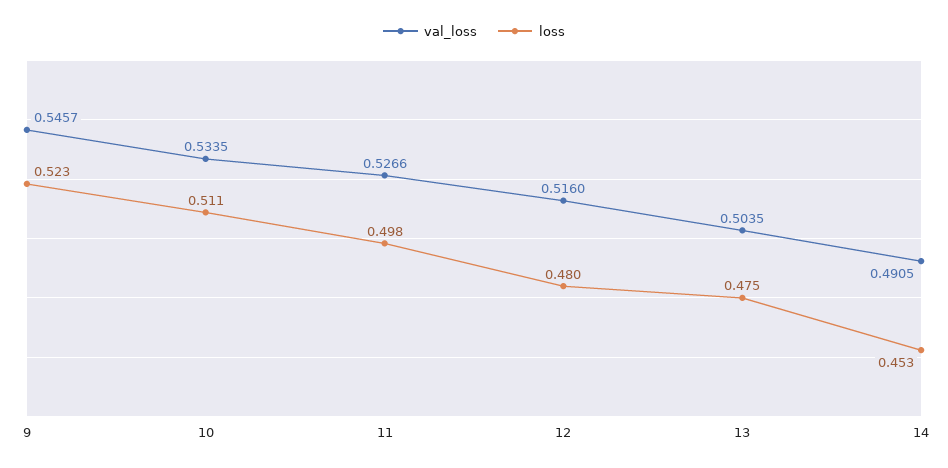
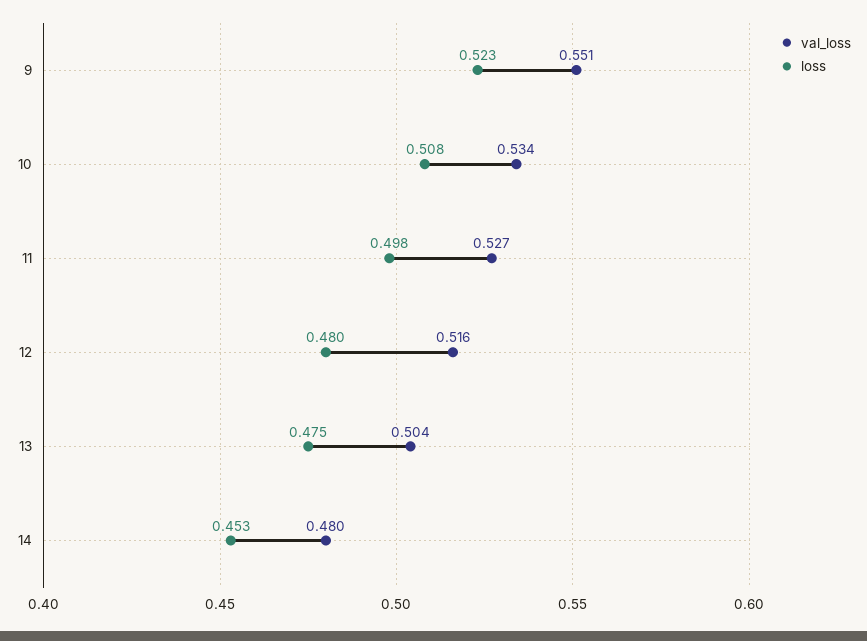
  {
    "val_loss": {
-     "9": 0.5457,
+     "9": 0.551,
      "10": 0.5335,
      "11": 0.5266,
      "12": 0.516,
      "13": 0.5035,
-     "14": 0.4905
+     "14": 0.48
    },
    "loss": {
      "9": 0.523,
-     "10": 0.511,
+     "10": 0.508,
      "11": 0.498,
      "12": 0.48,
      "13": 0.475,
      "14": 0.453
    }
  }

